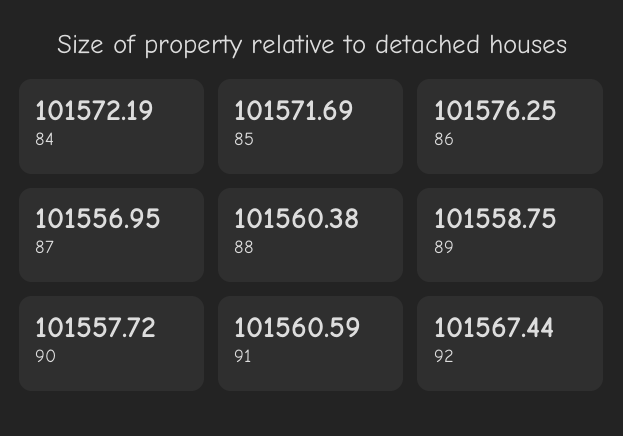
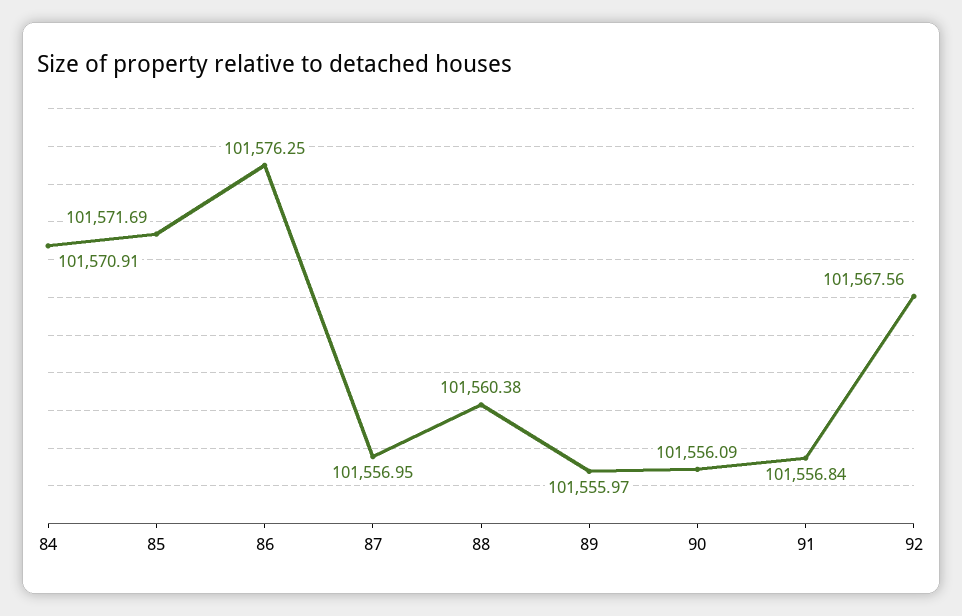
  {
-   "84": 101572.19,
+   "84": 101570.91,
    "85": 101571.69,
    "86": 101576.25,
    "87": 101556.95,
    "88": 101560.38,
-   "89": 101558.75,
+   "89": 101555.97,
-   "90": 101557.72,
+   "90": 101556.09,
-   "91": 101560.59,
+   "91": 101556.84,
-   "92": 101567.44
+   "92": 101567.56
  }

